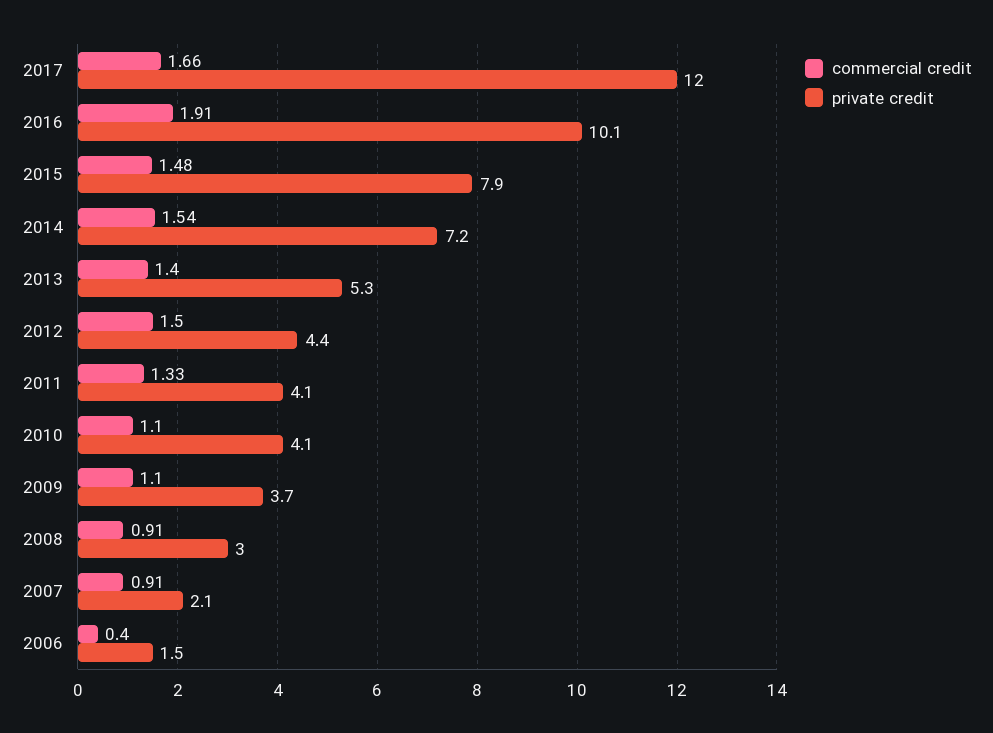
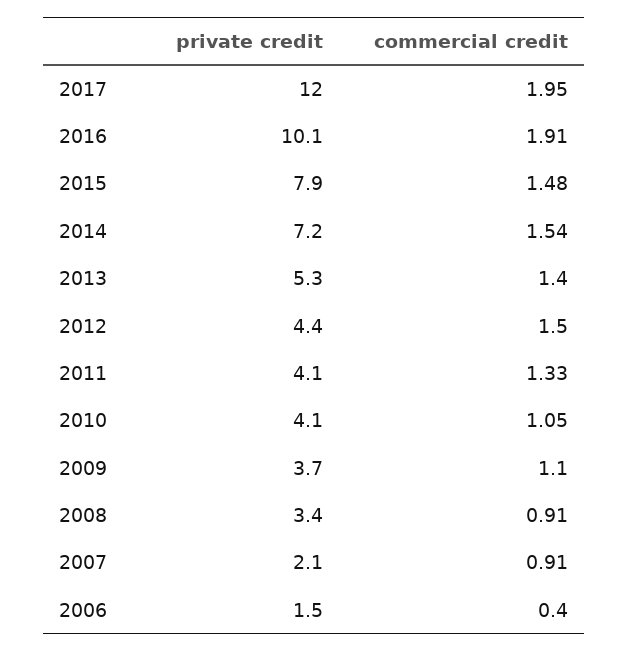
  {
    "commercial credit": {
-     "2017": 1.66,
+     "2017": 1.95,
      "2016": 1.91,
      "2015": 1.48,
      "2014": 1.54,
      "2013": 1.4,
      "2012": 1.5,
      "2011": 1.33,
-     "2010": 1.1,
+     "2010": 1.05,
      "2009": 1.1,
      "2008": 0.91,
      "2007": 0.91,
      "2006": 0.4
    },
    "private credit": {
      "2017": 12,
      "2016": 10.1,
      "2015": 7.9,
      "2014": 7.2,
      "2013": 5.3,
      "2012": 4.4,
      "2011": 4.1,
      "2010": 4.1,
      "2009": 3.7,
-     "2008": 3,
+     "2008": 3.4,
      "2007": 2.1,
      "2006": 1.5
    }
  }

